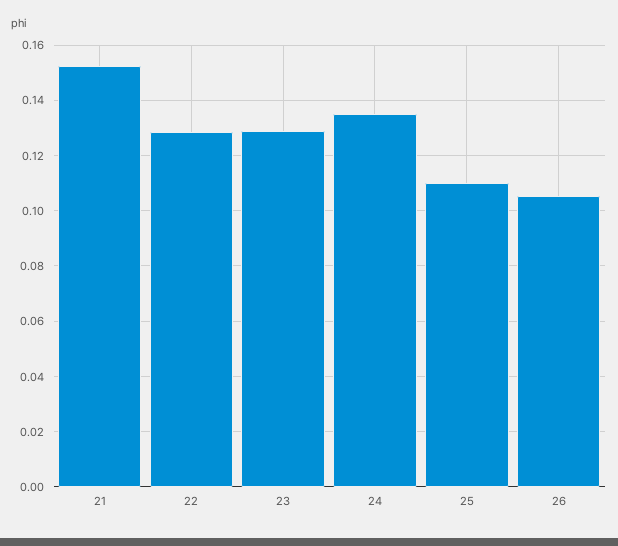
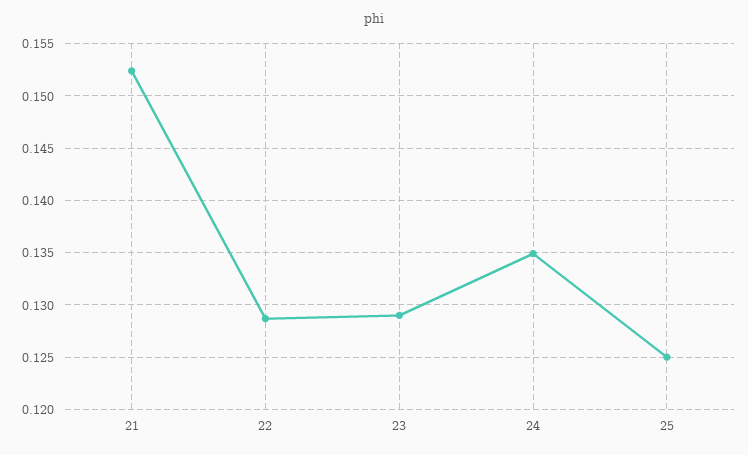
  {
    "21": 0.152,
    "22": 0.129,
    "23": 0.129,
    "24": 0.135,
-   "25": 0.11,
+   "25": 0.125
-   "26": 0.105
  }

